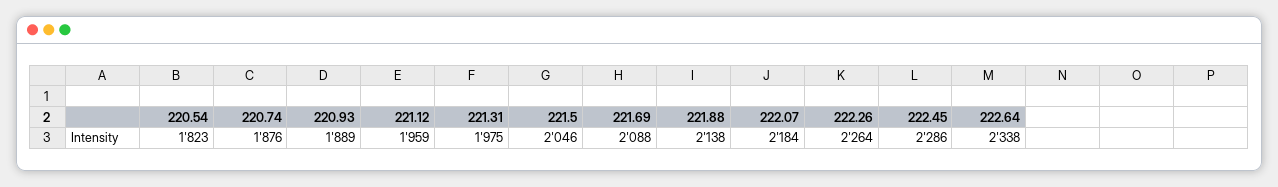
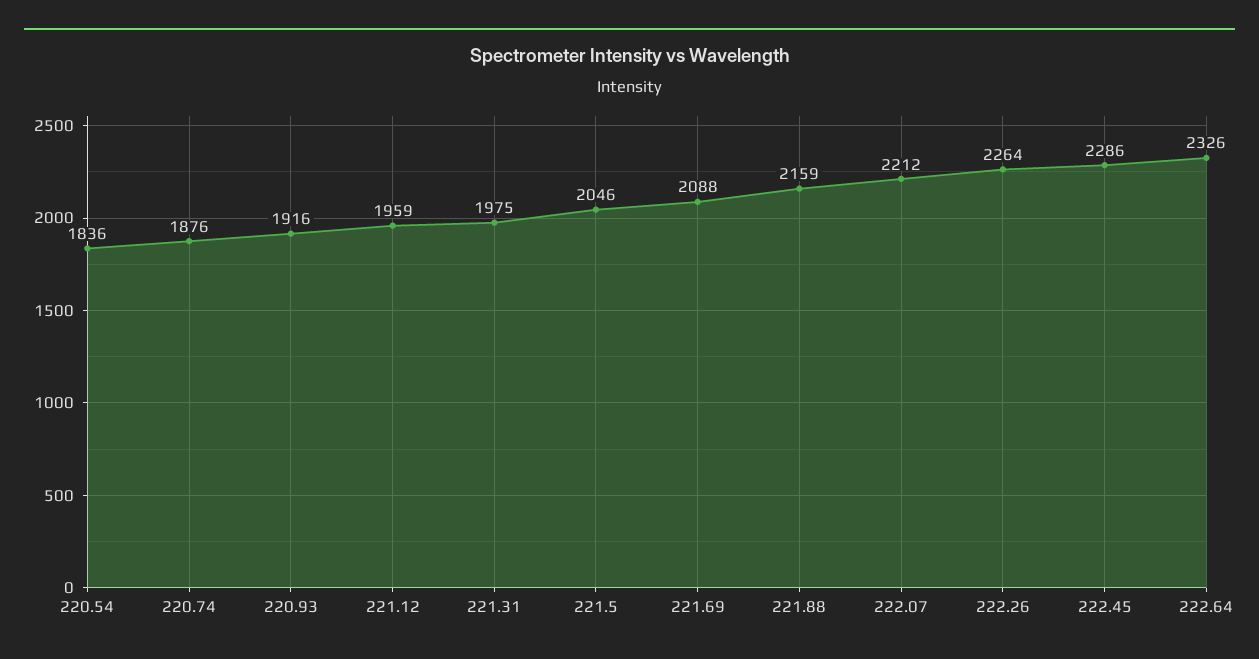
  {
-   "220.54": 1823,
+   "220.54": 1836,
    "220.74": 1876,
-   "220.93": 1889,
+   "220.93": 1916,
    "221.12": 1959,
    "221.31": 1975,
    "221.5": 2046,
    "221.69": 2088,
-   "221.88": 2138,
+   "221.88": 2159,
-   "222.07": 2184,
+   "222.07": 2212,
    "222.26": 2264,
    "222.45": 2286,
-   "222.64": 2338
+   "222.64": 2326
  }

